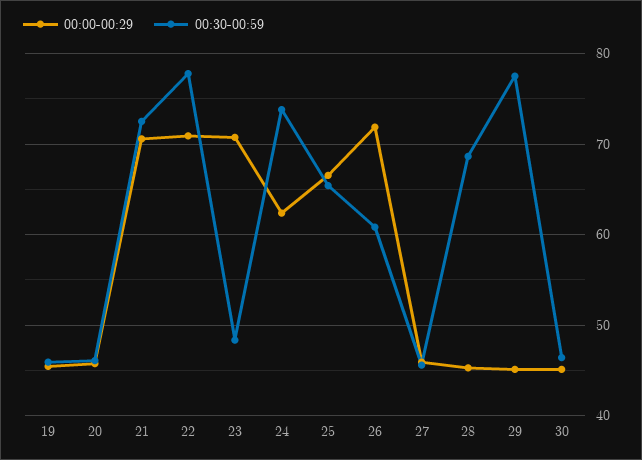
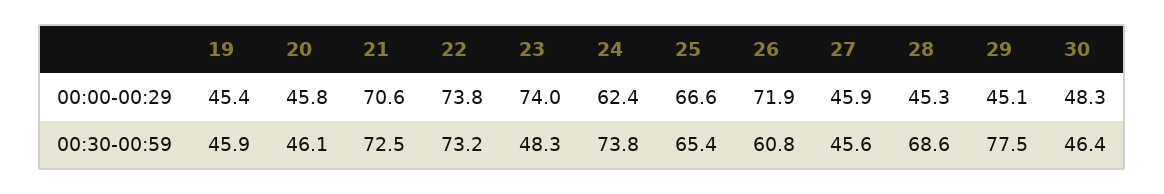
  {
    "00:00-00:29": {
      "19": 45.4,
      "20": 45.8,
      "21": 70.6,
-     "22": 71,
+     "22": 73.8,
-     "23": 71,
+     "23": 74,
      "24": 62.4,
      "25": 66.6,
      "26": 71.9,
      "27": 45.9,
      "28": 45.3,
      "29": 45.1,
-     "30": 45
+     "30": 48.3
    },
    "00:30-00:59": {
      "19": 45.9,
      "20": 46.1,
      "21": 72.5,
-     "22": 78,
+     "22": 73.2,
      "23": 48.3,
      "24": 73.8,
      "25": 65.4,
      "26": 60.8,
      "27": 45.6,
      "28": 68.6,
      "29": 77.5,
      "30": 46.4
    }
  }

